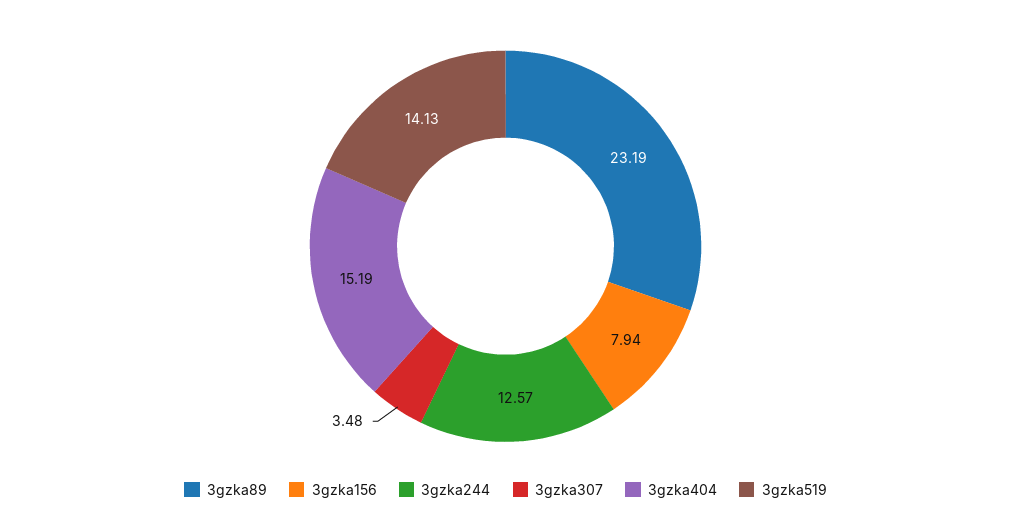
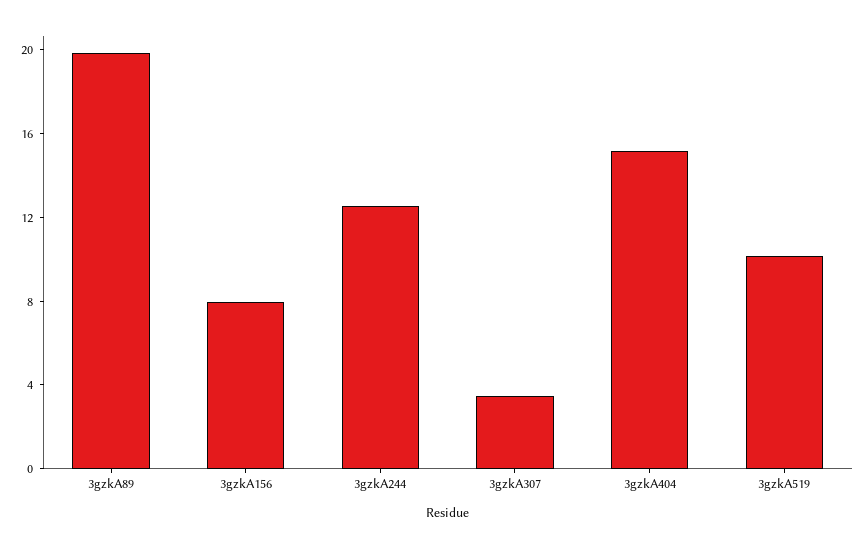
  {
-   "3gzka89": 23.19,
+   "3gzka89": 20,
    "3gzka156": 7.94,
    "3gzka244": 12.57,
    "3gzka307": 3.48,
    "3gzka404": 15.19,
-   "3gzka519": 14.13
+   "3gzka519": 10
  }

